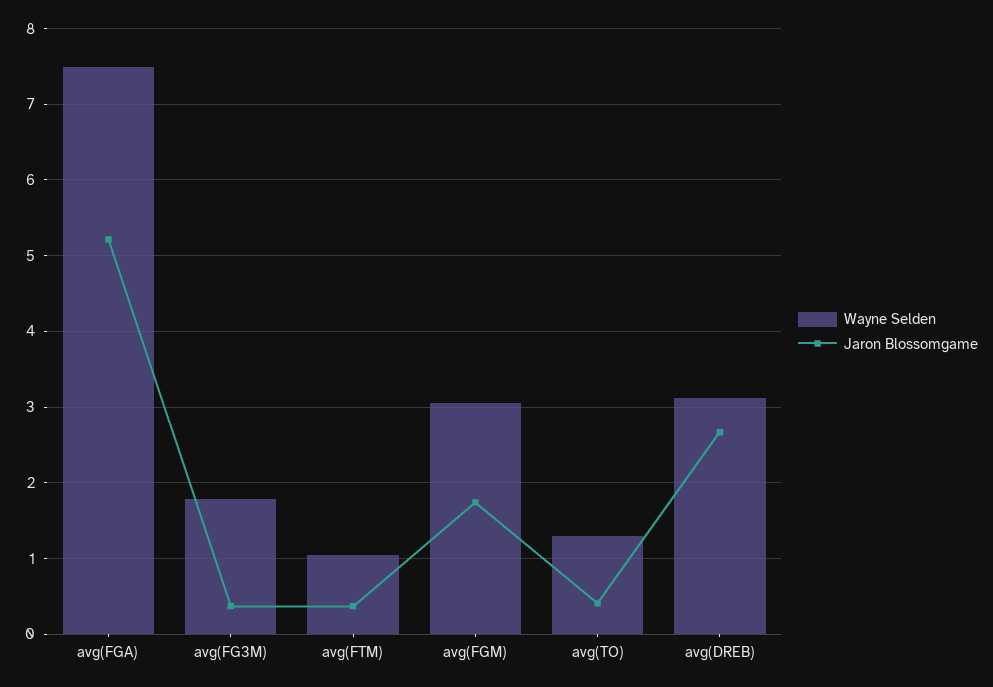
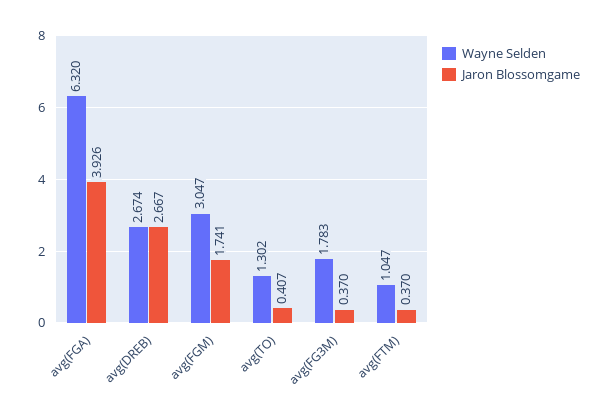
  {
    "Wayne Selden": {
-     "avg(FGA)": 7.5,
+     "avg(FGA)": 6.32,
      "avg(FG3M)": 1.783,
      "avg(FTM)": 1.047,
      "avg(FGM)": 3.047,
      "avg(TO)": 1.302,
-     "avg(DREB)": 3.1
+     "avg(DREB)": 2.674
    },
    "Jaron Blossomgame": {
-     "avg(FGA)": 5.2,
+     "avg(FGA)": 3.926,
      "avg(FG3M)": 0.37,
      "avg(FTM)": 0.37,
      "avg(FGM)": 1.741,
      "avg(TO)": 0.407,
      "avg(DREB)": 2.667
    }
  }

